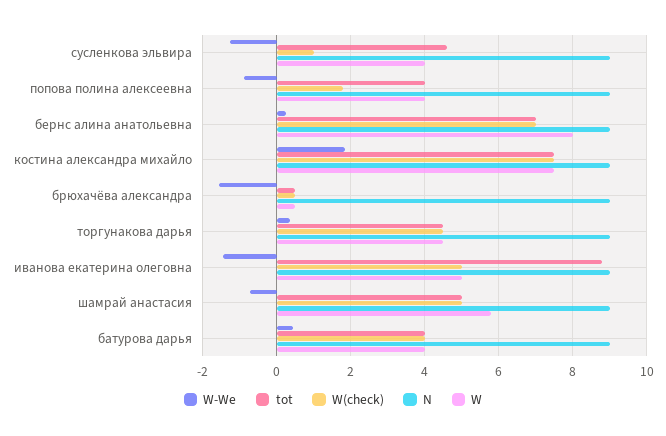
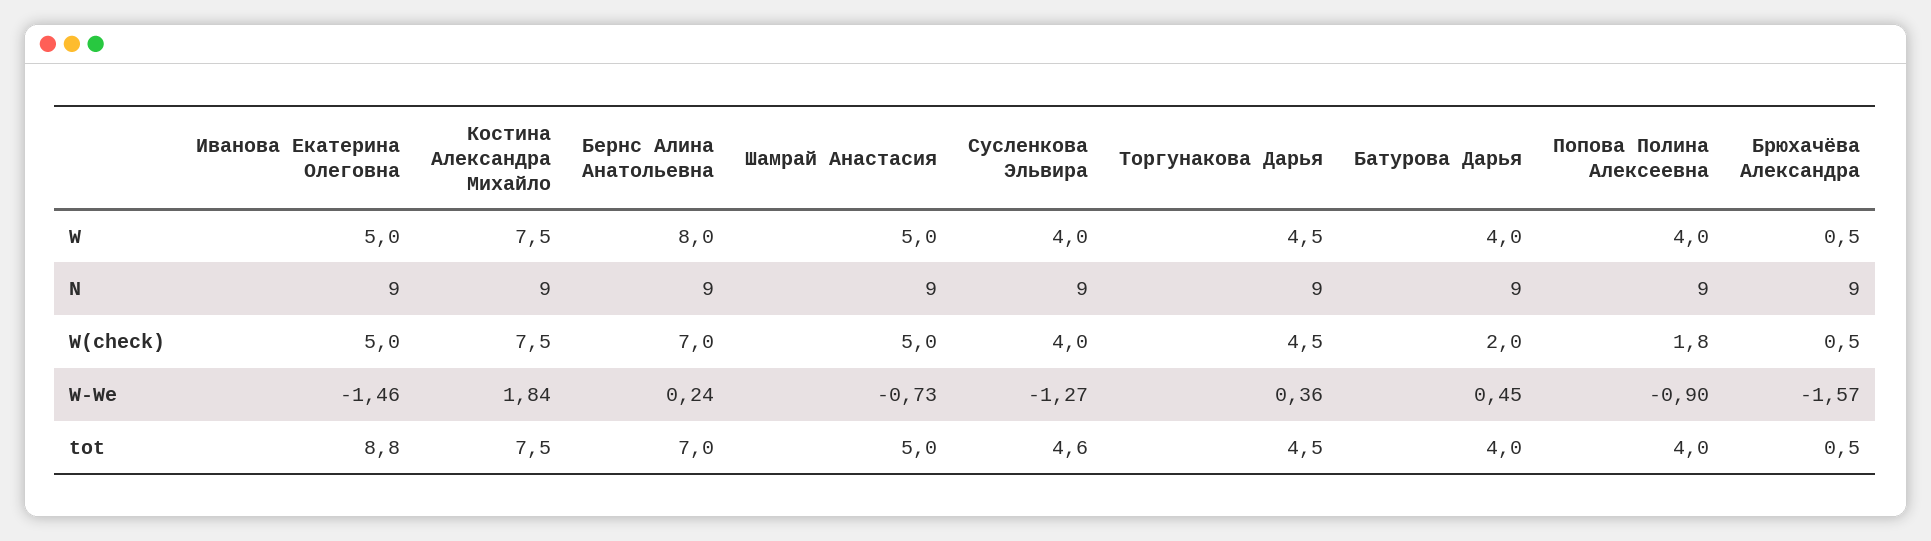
  {
    "W-We": {
      "сусленкова эльвира": -1.27,
      "попова полина алексеевна": -0.9,
      "бернс алина анатольевна": 0.24,
      "костина александра михайло": 1.84,
      "брюхачёва александра": -1.57,
      "торгунакова дарья": 0.36,
      "иванова екатерина олеговна": -1.46,
      "шамрай анастасия": -0.73,
      "батурова дарья": 0.45
    },
    "tot": {
      "сусленкова эльвира": 4.6,
      "попова полина алексеевна": 4,
      "бернс алина анатольевна": 7,
      "костина александра михайло": 7.5,
      "брюхачёва александра": 0.5,
      "торгунакова дарья": 4.5,
      "иванова екатерина олеговна": 8.8,
      "шамрай анастасия": 5,
      "батурова дарья": 4
    },
    "W(check)": {
-     "сусленкова эльвира": 1,
+     "сусленкова эльвира": 4,
      "попова полина алексеевна": 1.8,
      "бернс алина анатольевна": 7,
      "костина александра михайло": 7.5,
      "брюхачёва александра": 0.5,
      "торгунакова дарья": 4.5,
      "иванова екатерина олеговна": 5,
      "шамрай анастасия": 5,
-     "батурова дарья": 4
+     "батурова дарья": 2
    },
    "N": {
      "сусленкова эльвира": 9,
      "попова полина алексеевна": 9,
      "бернс алина анатольевна": 9,
      "костина александра михайло": 9,
      "брюхачёва александра": 9,
      "торгунакова дарья": 9,
      "иванова екатерина олеговна": 9,
      "шамрай анастасия": 9,
      "батурова дарья": 9
    },
    "W": {
      "сусленкова эльвира": 4,
      "попова полина алексеевна": 4,
      "бернс алина анатольевна": 8,
      "костина александра михайло": 7.5,
      "брюхачёва александра": 0.5,
      "торгунакова дарья": 4.5,
      "иванова екатерина олеговна": 5,
-     "шамрай анастасия": 5.8,
+     "шамрай анастасия": 5,
      "батурова дарья": 4
    }
  }

